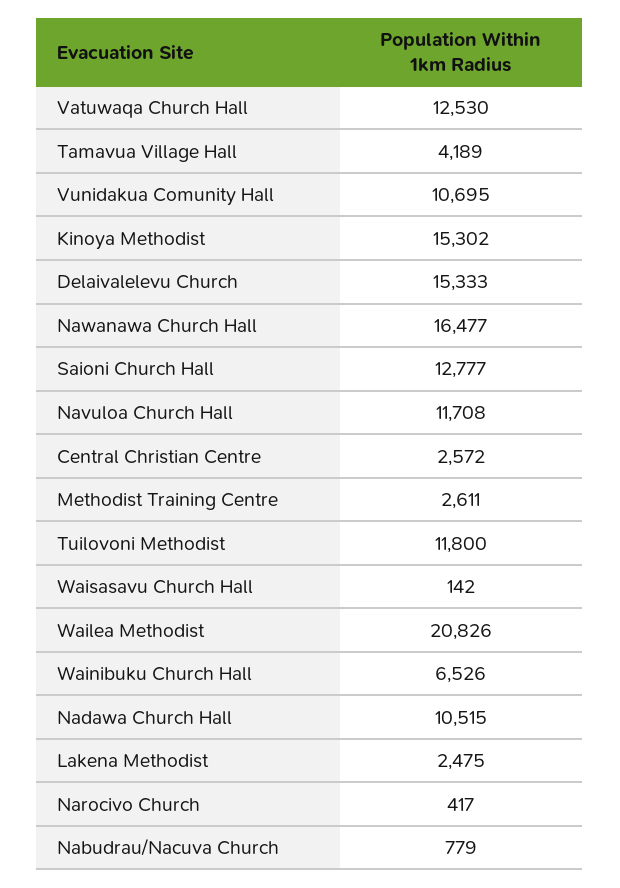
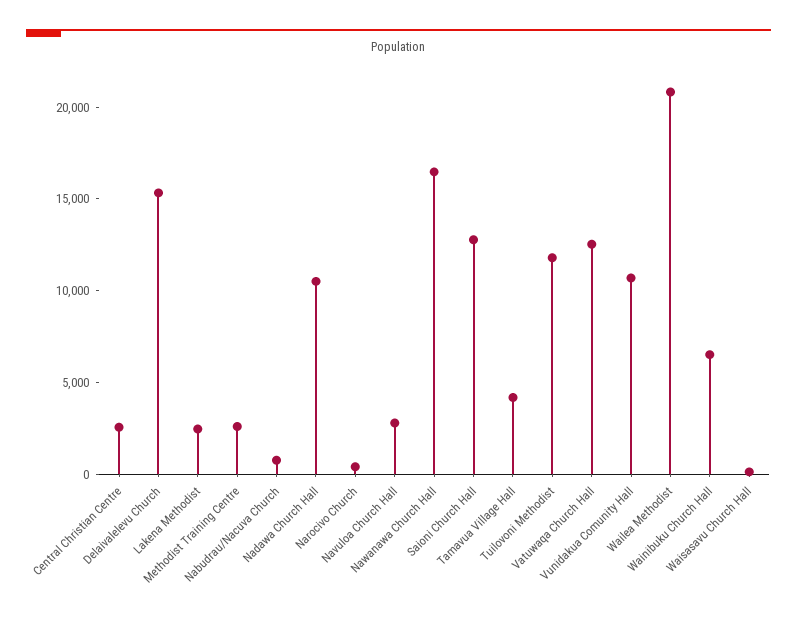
  {
    "Vatuwaqa Church Hall": 12530,
    "Tamavua Village Hall": 4189,
    "Vunidakua Comunity Hall": 10695,
-   "Kinoya Methodist": 15302,
    "Delaivalelevu Church": 15333,
    "Nawanawa Church Hall": 16477,
    "Saioni Church Hall": 12777,
-   "Navuloa Church Hall": 11708,
+   "Navuloa Church Hall": 3000,
    "Central Christian Centre": 2572,
    "Methodist Training Centre": 2611,
    "Tuilovoni Methodist": 11800,
    "Waisasavu Church Hall": 142,
    "Wailea Methodist": 20826,
    "Wainibuku Church Hall": 6526,
    "Nadawa Church Hall": 10515,
    "Lakena Methodist": 2475,
    "Narocivo Church": 417,
    "Nabudrau/Nacuva Church": 779
  }

